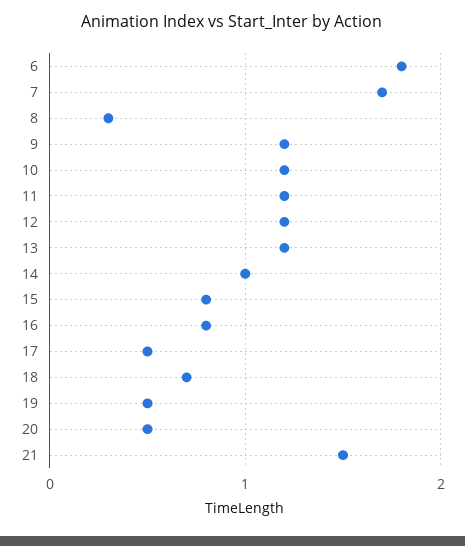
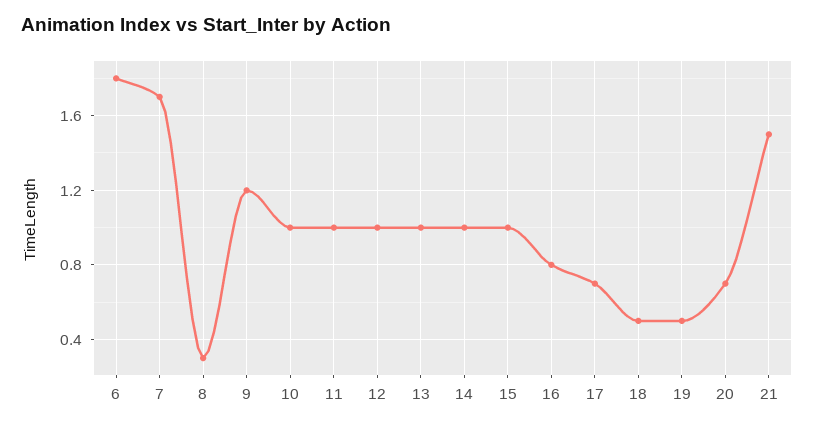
  {
    "6": 1.8,
    "7": 1.7,
    "8": 0.3,
    "9": 1.2,
-   "10": 1.2,
+   "10": 1,
-   "11": 1.2,
+   "11": 1,
-   "12": 1.2,
+   "12": 1,
-   "13": 1.2,
+   "13": 1,
    "14": 1,
-   "15": 0.8,
+   "15": 1,
    "16": 0.8,
-   "17": 0.5,
+   "17": 0.7,
-   "18": 0.7,
+   "18": 0.5,
    "19": 0.5,
-   "20": 0.5,
+   "20": 0.7,
    "21": 1.5
  }

